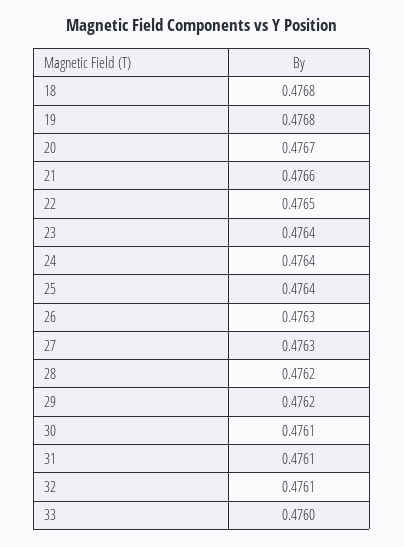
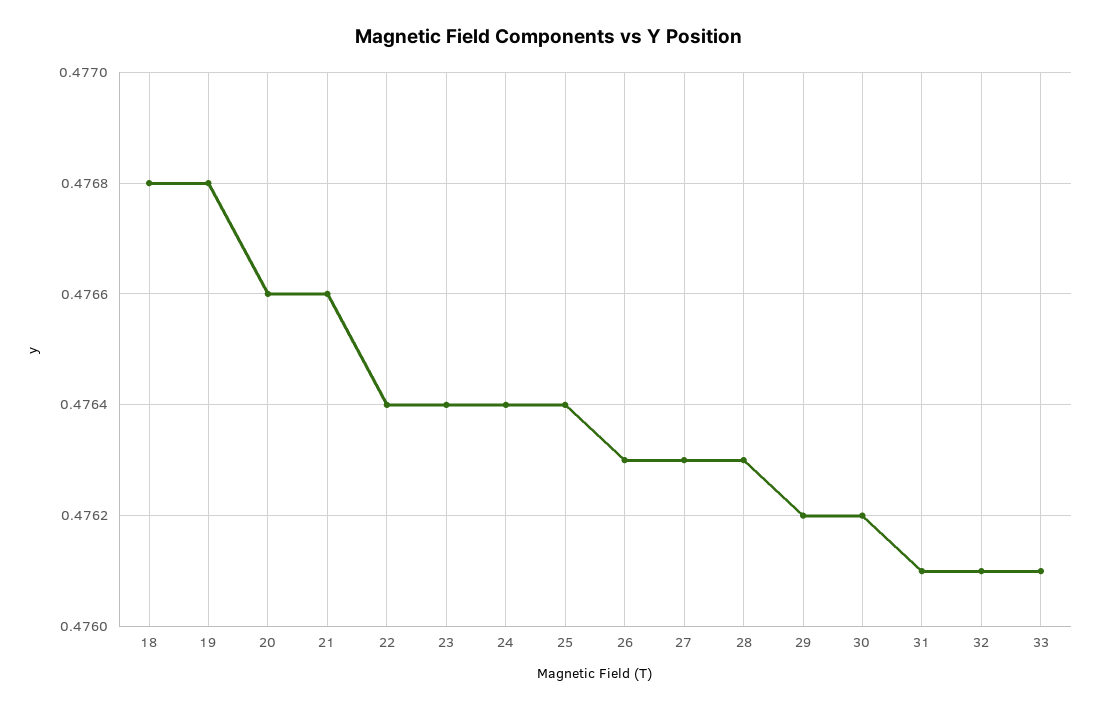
  {
    "18": 0.4768,
    "19": 0.4768,
-   "20": 0.4767,
+   "20": 0.4766,
    "21": 0.4766,
-   "22": 0.4765,
+   "22": 0.4764,
    "23": 0.4764,
    "24": 0.4764,
    "25": 0.4764,
    "26": 0.4763,
    "27": 0.4763,
-   "28": 0.4762,
+   "28": 0.4763,
    "29": 0.4762,
-   "30": 0.4761,
+   "30": 0.4762,
    "31": 0.4761,
    "32": 0.4761,
-   "33": 0.476
+   "33": 0.4761
  }

